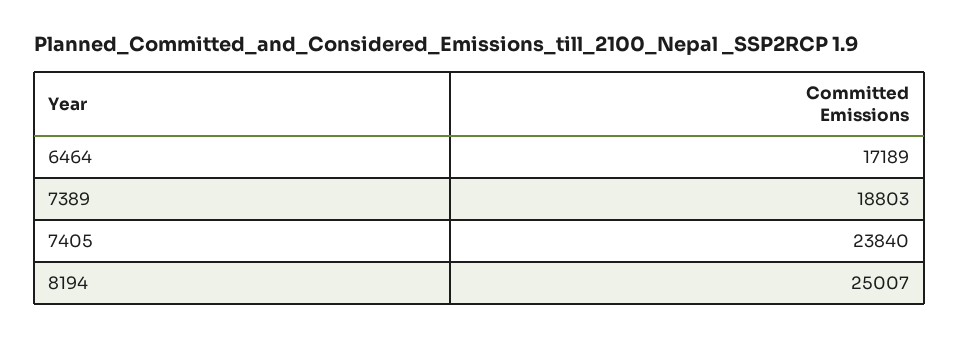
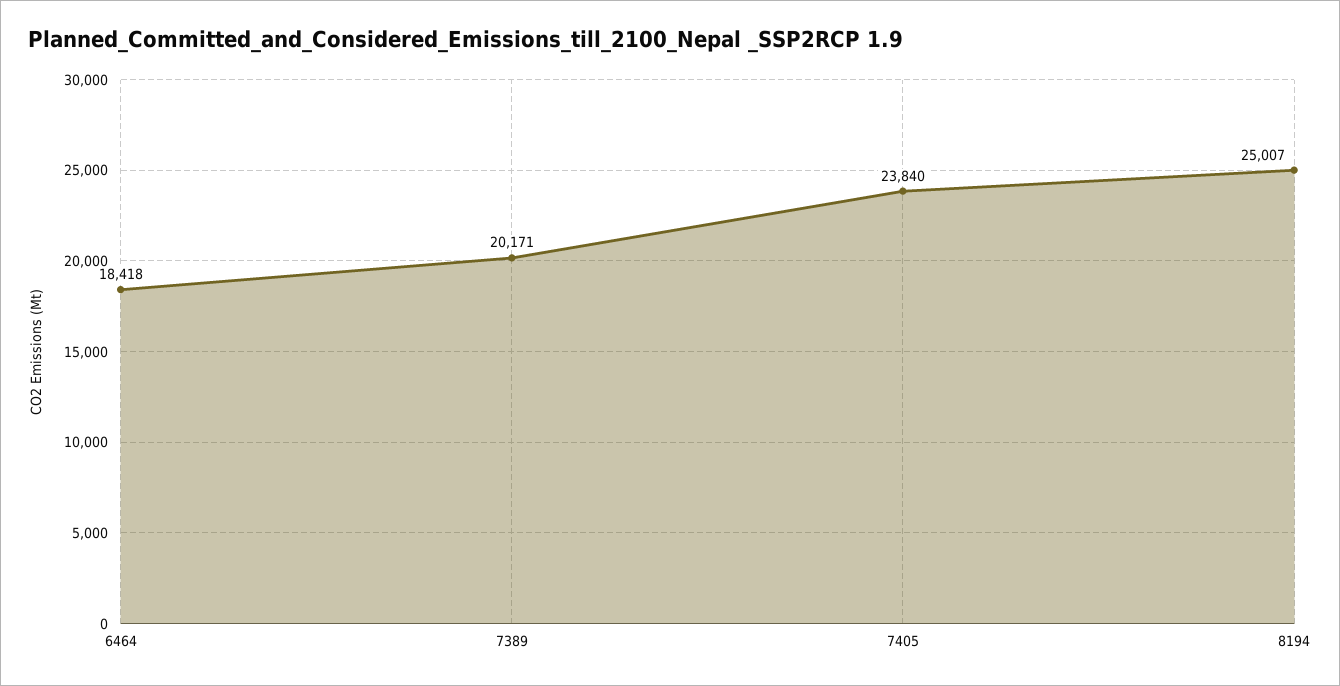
  {
-   "6464": 17189,
+   "6464": 18418,
-   "7389": 18803,
+   "7389": 20171,
    "7405": 23840,
    "8194": 25007
  }

